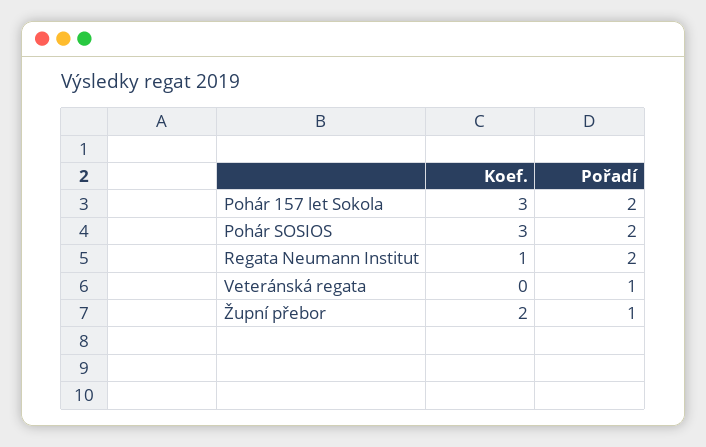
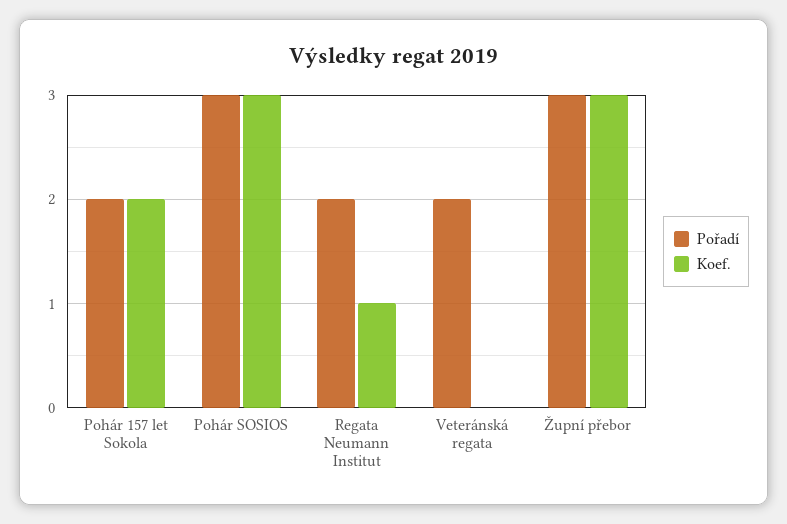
  {
    "Koef.": {
-     "Pohár 157 let Sokola": 3,
+     "Pohár 157 let Sokola": 2,
      "Pohár SOSIOS": 3,
      "Regata Neumann Institut": 1,
      "Veteránská regata": 0,
-     "Župní přebor": 2
+     "Župní přebor": 3
    },
    "Pořadí": {
      "Pohár 157 let Sokola": 2,
-     "Pohár SOSIOS": 2,
+     "Pohár SOSIOS": 3,
      "Regata Neumann Institut": 2,
-     "Veteránská regata": 1,
+     "Veteránská regata": 2,
-     "Župní přebor": 1
+     "Župní přebor": 3
    }
  }

